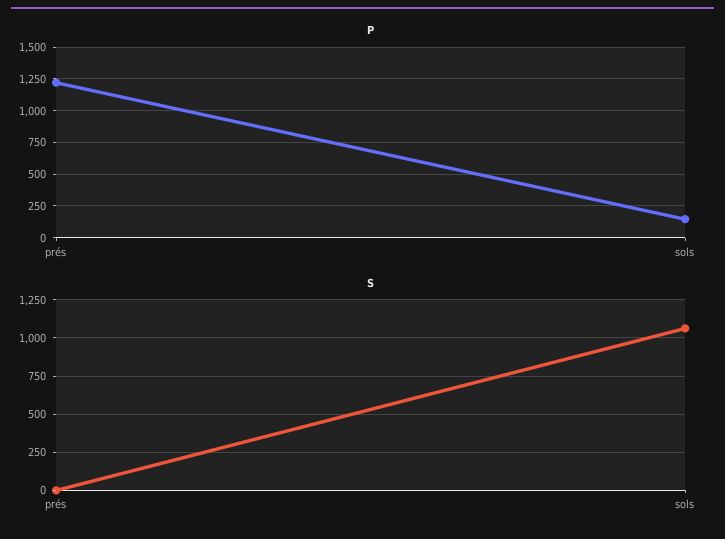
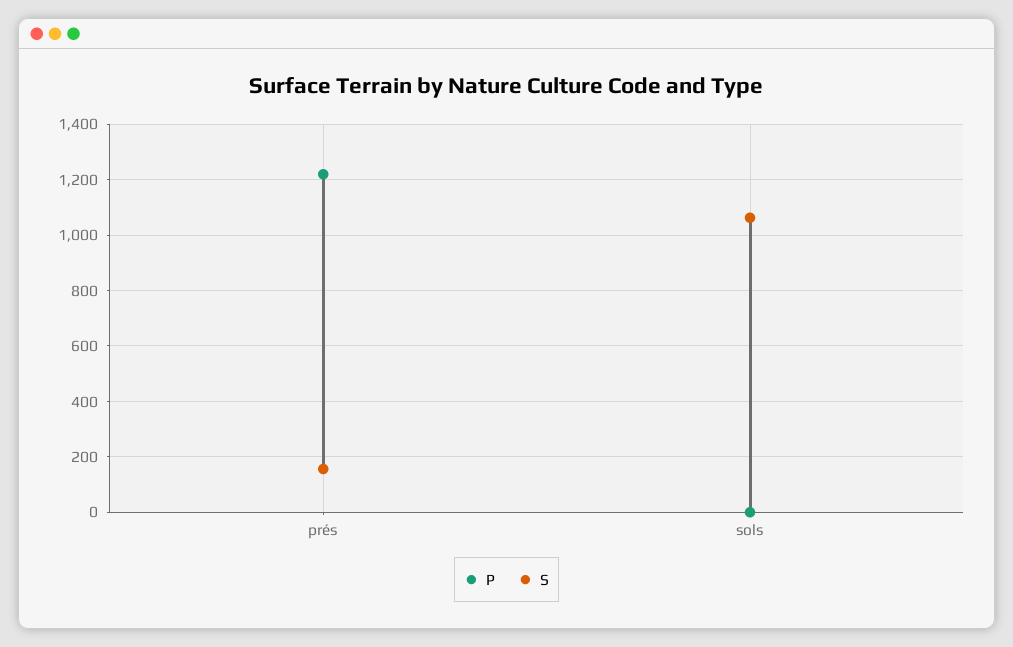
  {
    "P": {
      "prés": 1225,
-     "sols": 150
+     "sols": 0
    },
    "S": {
-     "prés": 0,
+     "prés": 150,
      "sols": 1050
    }
  }

